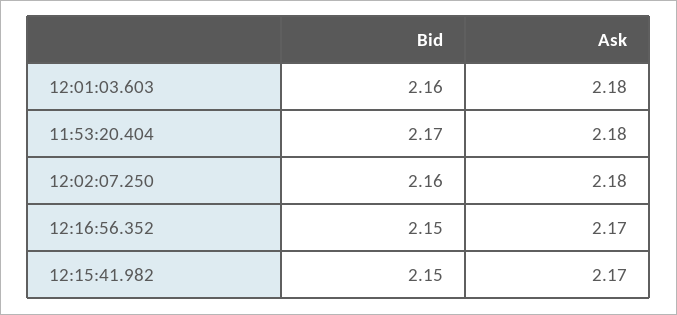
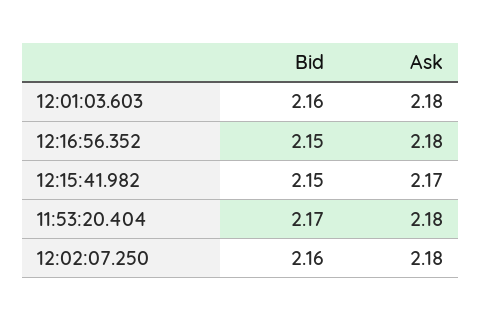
  {
    "Bid": {
      "12:01:03.603": 2.16,
      "11:53:20.404": 2.17,
      "12:02:07.250": 2.16,
      "12:16:56.352": 2.15,
      "12:15:41.982": 2.15
    },
    "Ask": {
      "12:01:03.603": 2.18,
      "11:53:20.404": 2.18,
      "12:02:07.250": 2.18,
-     "12:16:56.352": 2.17,
+     "12:16:56.352": 2.18,
      "12:15:41.982": 2.17
    }
  }

